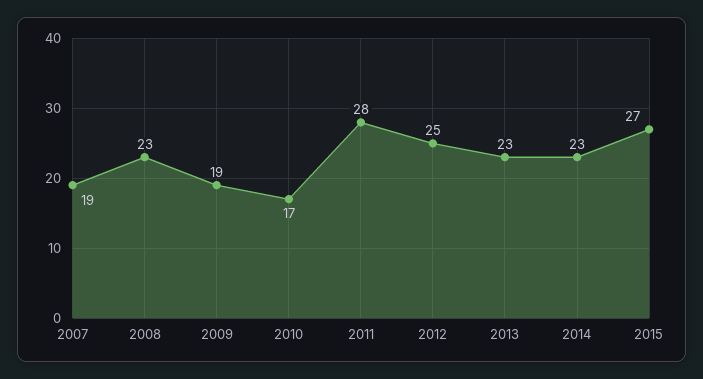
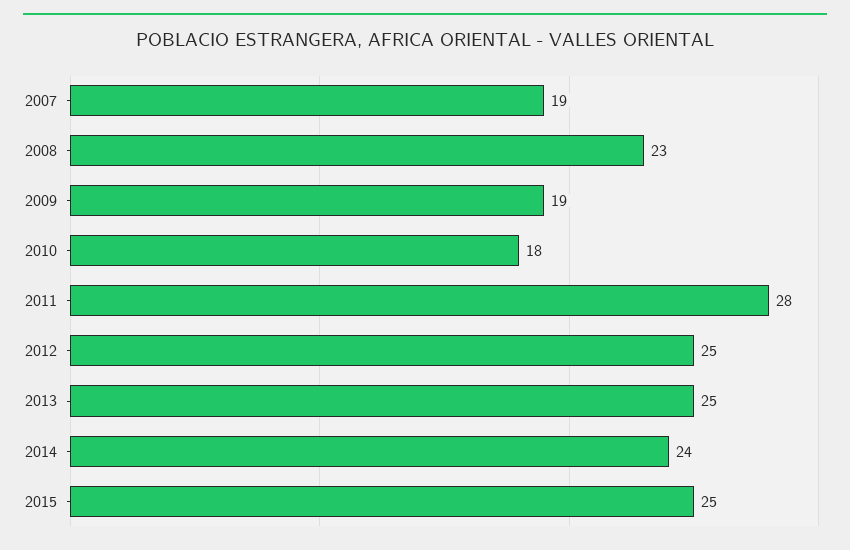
  {
    "2007": 19,
    "2008": 23,
    "2009": 19,
-   "2010": 17,
+   "2010": 18,
    "2011": 28,
    "2012": 25,
-   "2013": 23,
+   "2013": 25,
-   "2014": 23,
+   "2014": 24,
-   "2015": 27
+   "2015": 25
  }

